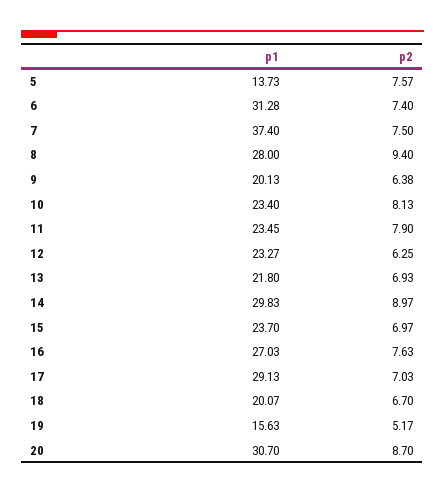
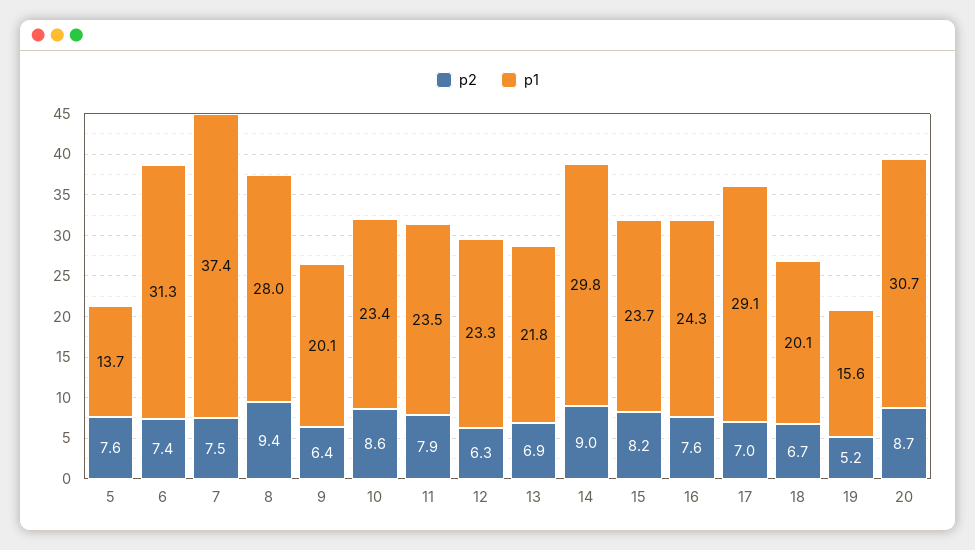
  {
    "p1": {
      "5": 13.73,
      "6": 31.28,
      "7": 37.4,
      "8": 28,
      "9": 20.13,
      "10": 23.4,
      "11": 23.45,
      "12": 23.27,
      "13": 21.8,
      "14": 29.83,
      "15": 23.7,
-     "16": 27.03,
+     "16": 24.3,
      "17": 29.13,
      "18": 20.07,
      "19": 15.63,
      "20": 30.7
    },
    "p2": {
      "5": 7.57,
      "6": 7.4,
      "7": 7.5,
      "8": 9.4,
      "9": 6.38,
-     "10": 8.13,
+     "10": 8.6,
      "11": 7.9,
      "12": 6.25,
      "13": 6.93,
      "14": 8.97,
-     "15": 6.97,
+     "15": 8.2,
      "16": 7.63,
      "17": 7.03,
      "18": 6.7,
      "19": 5.17,
      "20": 8.7
    }
  }

